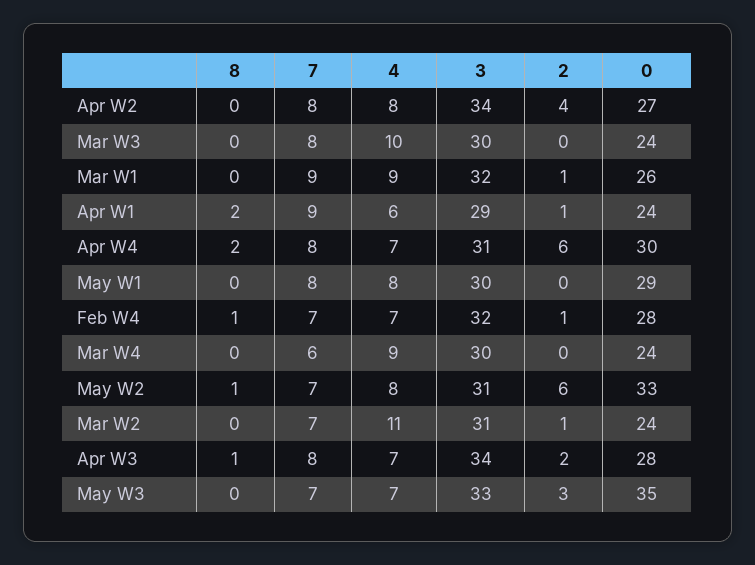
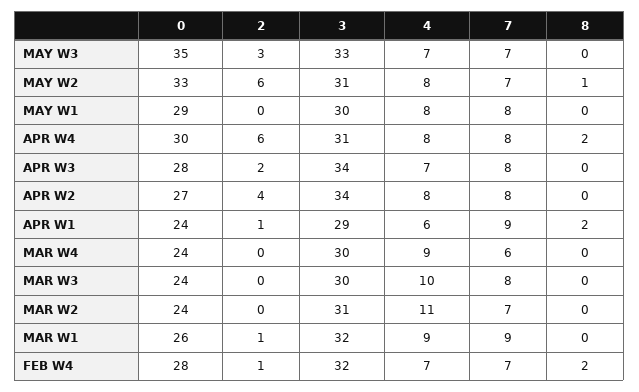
  {
    "8": {
      "Apr W2": 0,
      "Mar W3": 0,
      "Mar W1": 0,
      "Apr W1": 2,
      "Apr W4": 2,
      "May W1": 0,
-     "Feb W4": 1,
+     "Feb W4": 2,
      "Mar W4": 0,
      "May W2": 1,
      "Mar W2": 0,
-     "Apr W3": 1,
+     "Apr W3": 0,
      "May W3": 0
    },
    "7": {
      "Apr W2": 8,
      "Mar W3": 8,
      "Mar W1": 9,
      "Apr W1": 9,
      "Apr W4": 8,
      "May W1": 8,
      "Feb W4": 7,
      "Mar W4": 6,
      "May W2": 7,
      "Mar W2": 7,
      "Apr W3": 8,
      "May W3": 7
    },
    "4": {
      "Apr W2": 8,
      "Mar W3": 10,
      "Mar W1": 9,
      "Apr W1": 6,
-     "Apr W4": 7,
+     "Apr W4": 8,
      "May W1": 8,
      "Feb W4": 7,
      "Mar W4": 9,
      "May W2": 8,
      "Mar W2": 11,
      "Apr W3": 7,
      "May W3": 7
    },
    "3": {
      "Apr W2": 34,
      "Mar W3": 30,
      "Mar W1": 32,
      "Apr W1": 29,
      "Apr W4": 31,
      "May W1": 30,
      "Feb W4": 32,
      "Mar W4": 30,
      "May W2": 31,
      "Mar W2": 31,
      "Apr W3": 34,
      "May W3": 33
    },
    "2": {
      "Apr W2": 4,
      "Mar W3": 0,
      "Mar W1": 1,
      "Apr W1": 1,
      "Apr W4": 6,
      "May W1": 0,
      "Feb W4": 1,
      "Mar W4": 0,
      "May W2": 6,
-     "Mar W2": 1,
+     "Mar W2": 0,
      "Apr W3": 2,
      "May W3": 3
    },
    "0": {
      "Apr W2": 27,
      "Mar W3": 24,
      "Mar W1": 26,
      "Apr W1": 24,
      "Apr W4": 30,
      "May W1": 29,
      "Feb W4": 28,
      "Mar W4": 24,
      "May W2": 33,
      "Mar W2": 24,
      "Apr W3": 28,
      "May W3": 35
    }
  }

